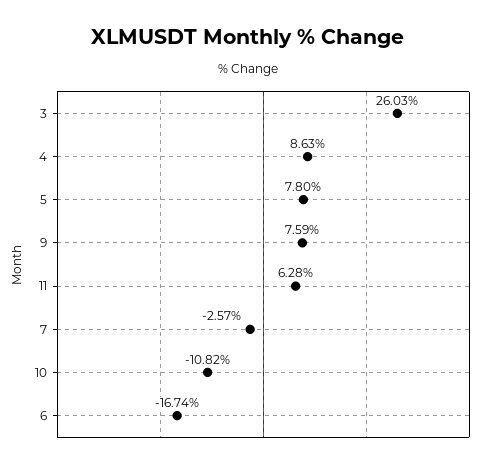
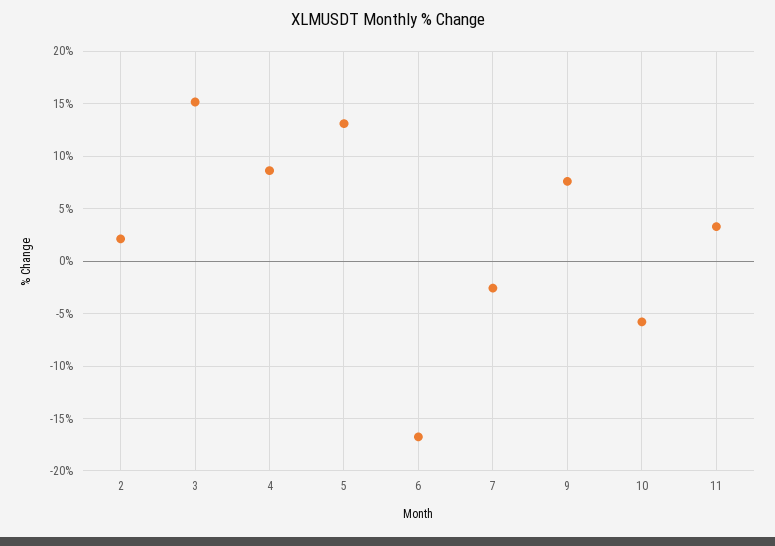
  {
-   "3": 26.03,
+   "3": 15,
    "4": 8.63,
-   "5": 7.8,
+   "5": 13,
    "9": 7.59,
-   "11": 6.28,
+   "11": 3,
    "7": -2.57,
-   "10": -10.82,
+   "10": -6,
-   "6": -16.74
+   "6": -16.74,
+   "2": 2
  }

